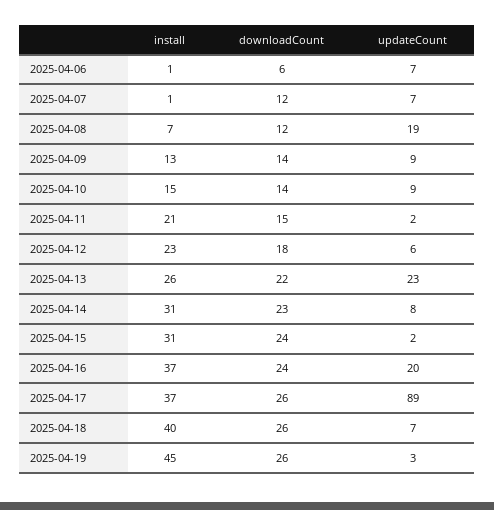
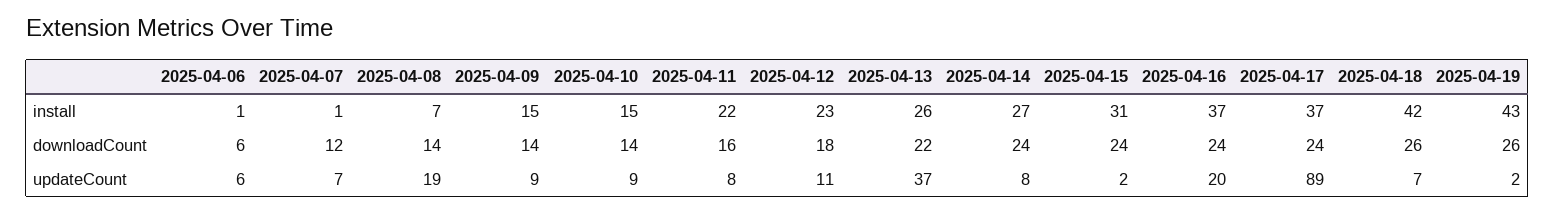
  {
    "install": {
      "2025-04-06": 1,
      "2025-04-07": 1,
      "2025-04-08": 7,
-     "2025-04-09": 13,
+     "2025-04-09": 15,
      "2025-04-10": 15,
-     "2025-04-11": 21,
+     "2025-04-11": 22,
      "2025-04-12": 23,
      "2025-04-13": 26,
-     "2025-04-14": 31,
+     "2025-04-14": 27,
      "2025-04-15": 31,
      "2025-04-16": 37,
      "2025-04-17": 37,
-     "2025-04-18": 40,
+     "2025-04-18": 42,
-     "2025-04-19": 45
+     "2025-04-19": 43
    },
    "downloadCount": {
      "2025-04-06": 6,
      "2025-04-07": 12,
-     "2025-04-08": 12,
+     "2025-04-08": 14,
      "2025-04-09": 14,
      "2025-04-10": 14,
-     "2025-04-11": 15,
+     "2025-04-11": 16,
      "2025-04-12": 18,
      "2025-04-13": 22,
-     "2025-04-14": 23,
+     "2025-04-14": 24,
      "2025-04-15": 24,
      "2025-04-16": 24,
-     "2025-04-17": 26,
+     "2025-04-17": 24,
      "2025-04-18": 26,
      "2025-04-19": 26
    },
    "updateCount": {
-     "2025-04-06": 7,
+     "2025-04-06": 6,
      "2025-04-07": 7,
      "2025-04-08": 19,
      "2025-04-09": 9,
      "2025-04-10": 9,
-     "2025-04-11": 2,
+     "2025-04-11": 8,
-     "2025-04-12": 6,
+     "2025-04-12": 11,
-     "2025-04-13": 23,
+     "2025-04-13": 37,
      "2025-04-14": 8,
      "2025-04-15": 2,
      "2025-04-16": 20,
      "2025-04-17": 89,
      "2025-04-18": 7,
-     "2025-04-19": 3
+     "2025-04-19": 2
    }
  }

